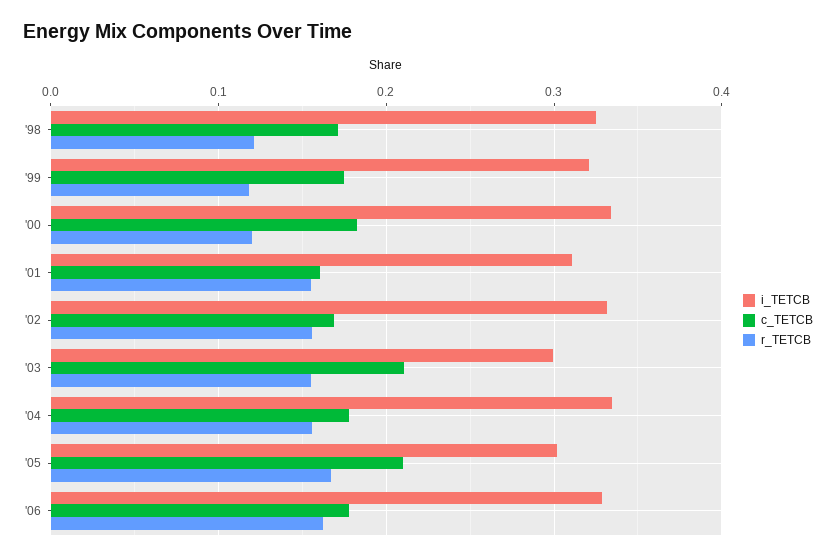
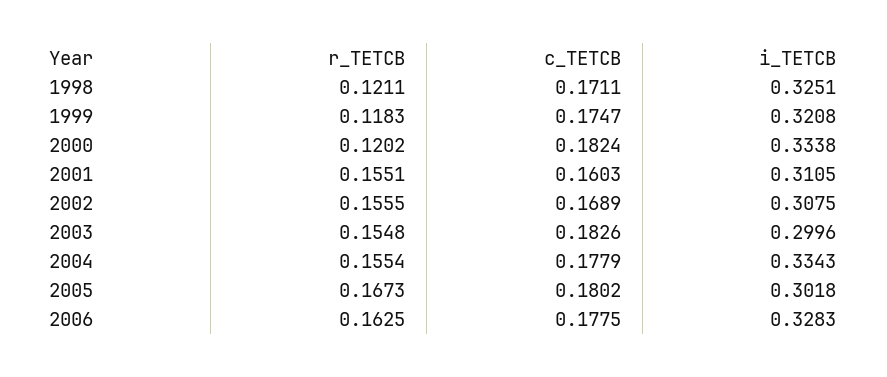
  {
    "i_TETCB": {
      "'98": 0.3251,
      "'99": 0.3208,
      "'00": 0.3338,
      "'01": 0.3105,
-     "'02": 0.33,
+     "'02": 0.3075,
      "'03": 0.2996,
      "'04": 0.3343,
      "'05": 0.3018,
      "'06": 0.3283
    },
    "c_TETCB": {
      "'98": 0.1711,
      "'99": 0.1747,
      "'00": 0.1824,
      "'01": 0.1603,
      "'02": 0.1689,
-     "'03": 0.21,
+     "'03": 0.1826,
      "'04": 0.1779,
-     "'05": 0.21,
+     "'05": 0.1802,
      "'06": 0.1775
    },
    "r_TETCB": {
      "'98": 0.1211,
      "'99": 0.1183,
      "'00": 0.1202,
      "'01": 0.1551,
      "'02": 0.1555,
      "'03": 0.1548,
      "'04": 0.1554,
      "'05": 0.1673,
      "'06": 0.1625
    }
  }

